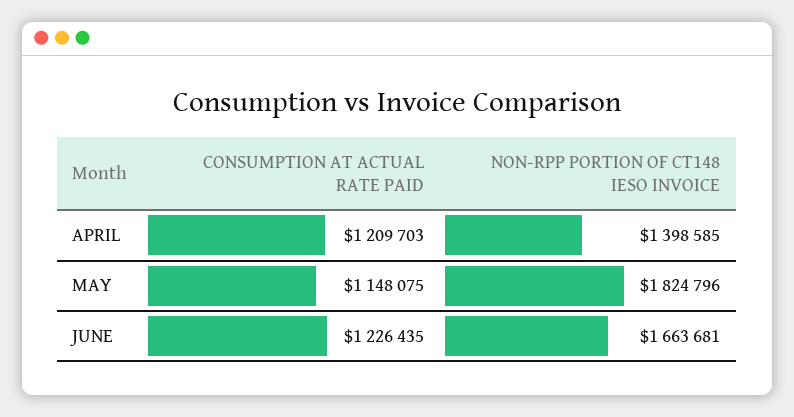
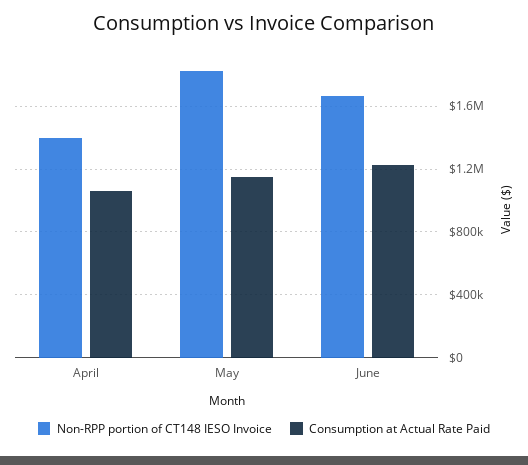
  {
    "CONSUMPTION AT ACTUAL RATE PAID": {
-     "APRIL": 1209703,
+     "APRIL": 1050000,
      "MAY": 1148075,
      "JUNE": 1226435
    },
    "NON-RPP PORTION OF CT148 IESO INVOICE": {
      "APRIL": 1398585,
      "MAY": 1824796,
      "JUNE": 1663681
    }
  }

